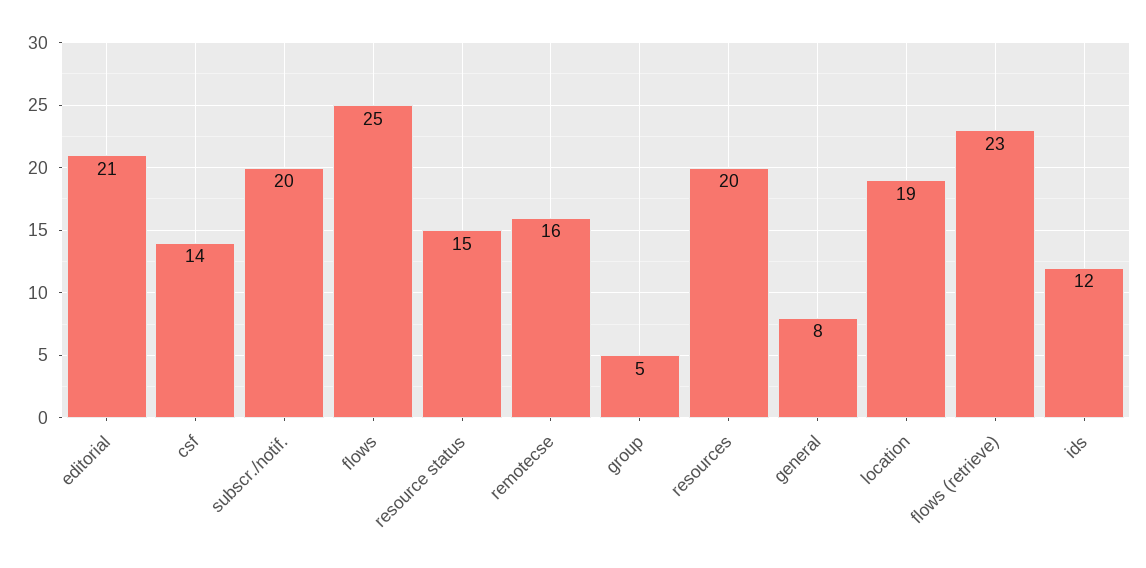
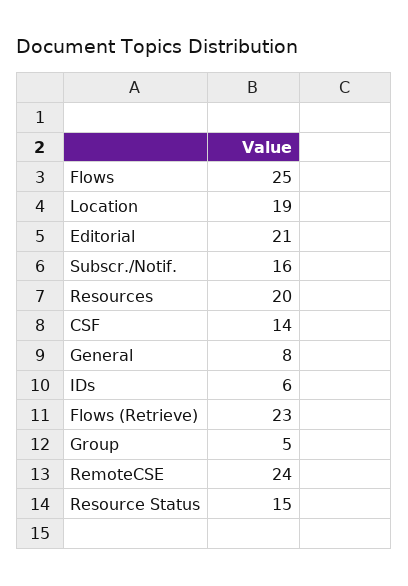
  {
    "editorial": 21,
    "csf": 14,
-   "subscr./notif.": 20,
+   "subscr./notif.": 16,
    "flows": 25,
    "resource status": 15,
-   "remotecse": 16,
+   "remotecse": 24,
    "group": 5,
    "resources": 20,
    "general": 8,
    "location": 19,
    "flows (retrieve)": 23,
-   "ids": 12
+   "ids": 6
  }

